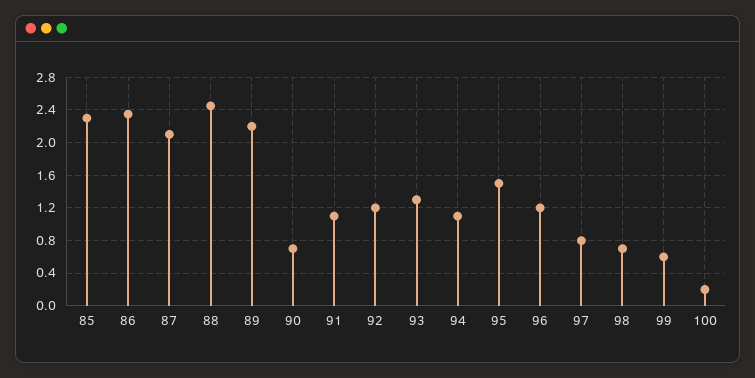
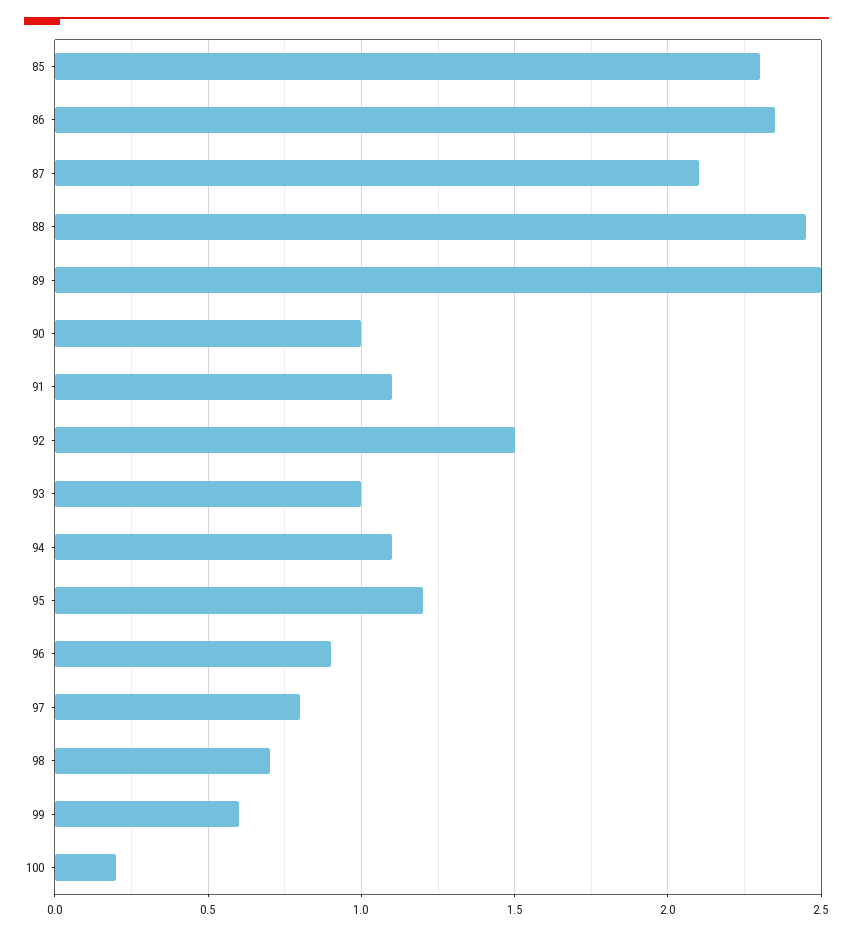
  {
    "85": 2.3,
    "86": 2.35,
    "87": 2.1,
    "88": 2.45,
-   "89": 2.2,
+   "89": 2.5,
-   "90": 0.7,
+   "90": 1,
    "91": 1.1,
-   "92": 1.2,
+   "92": 1.5,
-   "93": 1.3,
+   "93": 1,
    "94": 1.1,
-   "95": 1.5,
+   "95": 1.2,
-   "96": 1.2,
+   "96": 0.9,
    "97": 0.8,
    "98": 0.7,
    "99": 0.6,
    "100": 0.2
  }

